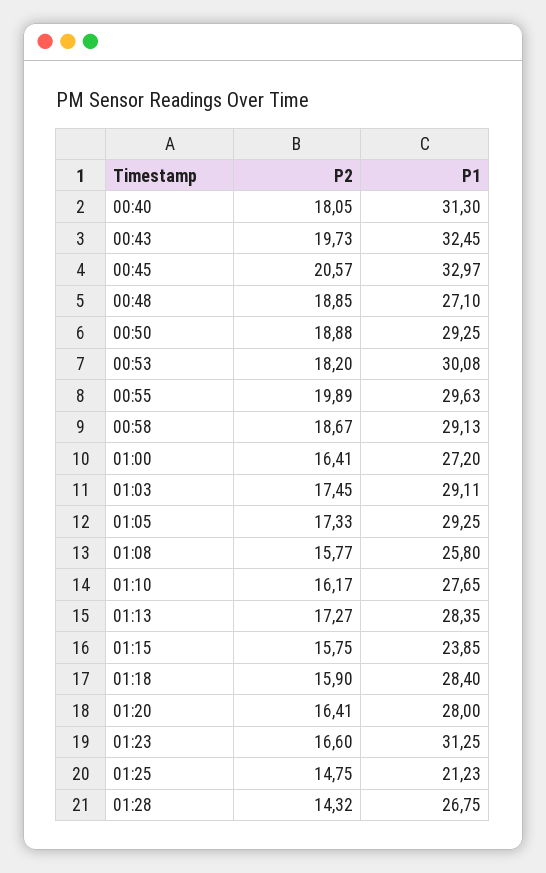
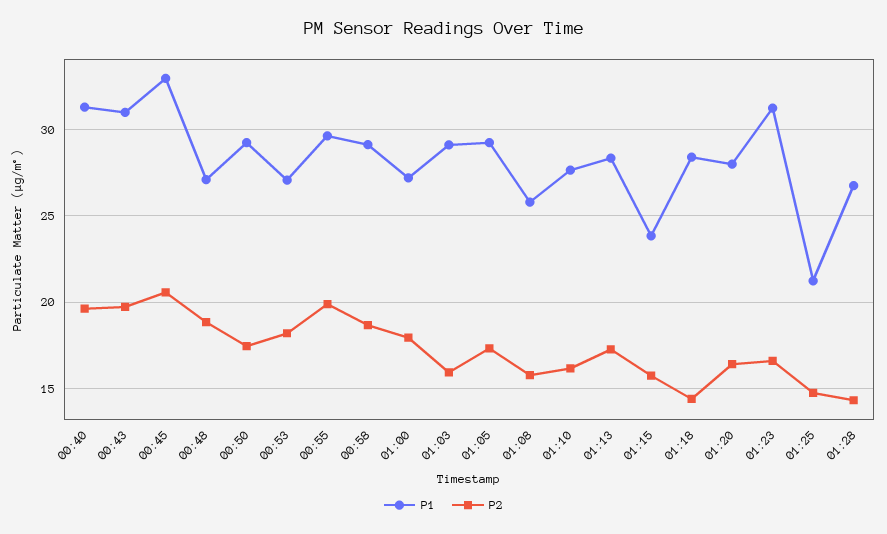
  {
    "P2": {
-     "00:40": 18.05,
+     "00:40": 19.5,
      "00:43": 19.73,
      "00:45": 20.57,
      "00:48": 18.85,
-     "00:50": 18.88,
+     "00:50": 17.5,
      "00:53": 18.2,
      "00:55": 19.89,
      "00:58": 18.67,
-     "01:00": 16.41,
+     "01:00": 18,
-     "01:03": 17.45,
+     "01:03": 16,
      "01:05": 17.33,
      "01:08": 15.77,
      "01:10": 16.17,
      "01:13": 17.27,
      "01:15": 15.75,
-     "01:18": 15.9,
+     "01:18": 14.5,
      "01:20": 16.41,
      "01:23": 16.6,
      "01:25": 14.75,
      "01:28": 14.32
    },
    "P1": {
      "00:40": 31.3,
-     "00:43": 32.45,
+     "00:43": 31,
      "00:45": 32.97,
      "00:48": 27.1,
      "00:50": 29.25,
-     "00:53": 30.08,
+     "00:53": 27,
      "00:55": 29.63,
      "00:58": 29.13,
      "01:00": 27.2,
      "01:03": 29.11,
      "01:05": 29.25,
      "01:08": 25.8,
      "01:10": 27.65,
      "01:13": 28.35,
      "01:15": 23.85,
      "01:18": 28.4,
      "01:20": 28,
      "01:23": 31.25,
      "01:25": 21.23,
      "01:28": 26.75
    }
  }

